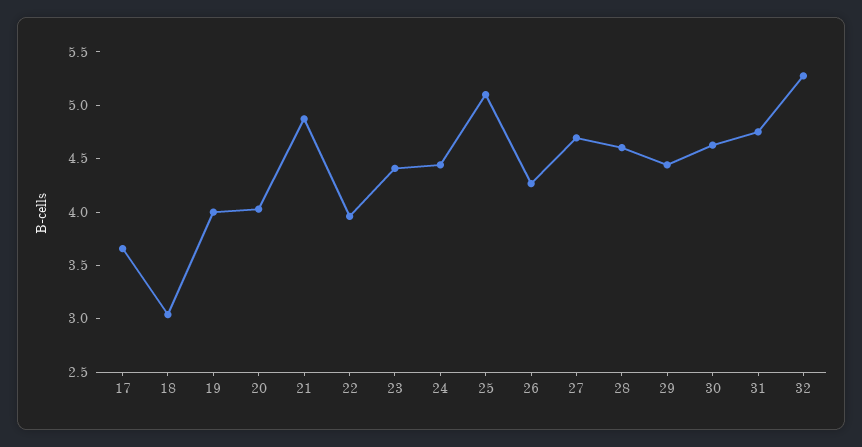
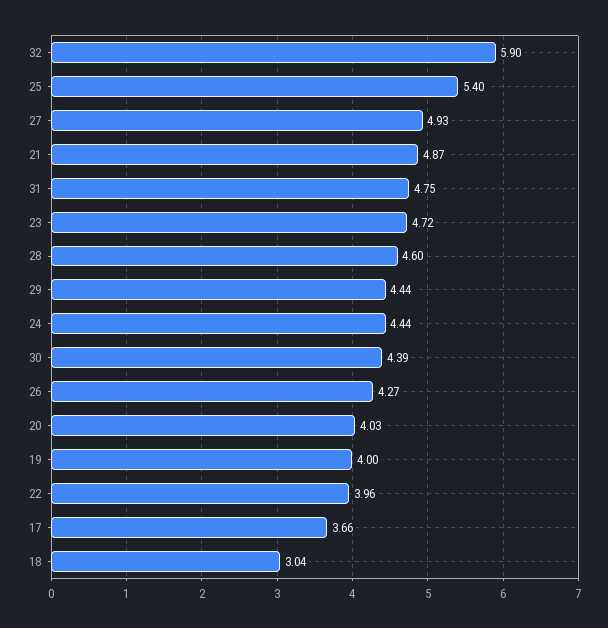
  {
    "17": 3.66,
    "18": 3.04,
    "19": 4,
    "20": 4.03,
    "21": 4.87,
    "22": 3.96,
-   "23": 4.4,
+   "23": 4.72,
    "24": 4.44,
-   "25": 5.1,
+   "25": 5.4,
    "26": 4.27,
-   "27": 4.7,
+   "27": 4.93,
    "28": 4.6,
    "29": 4.44,
-   "30": 4.6,
+   "30": 4.39,
    "31": 4.75,
-   "32": 5.3
+   "32": 5.9
  }

